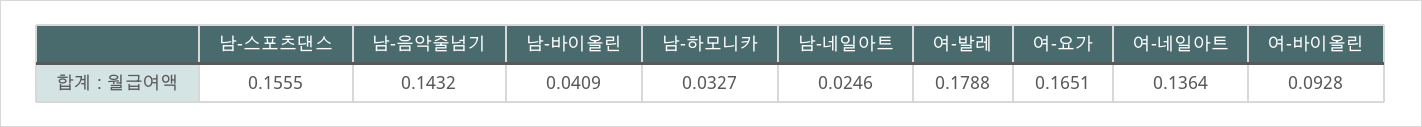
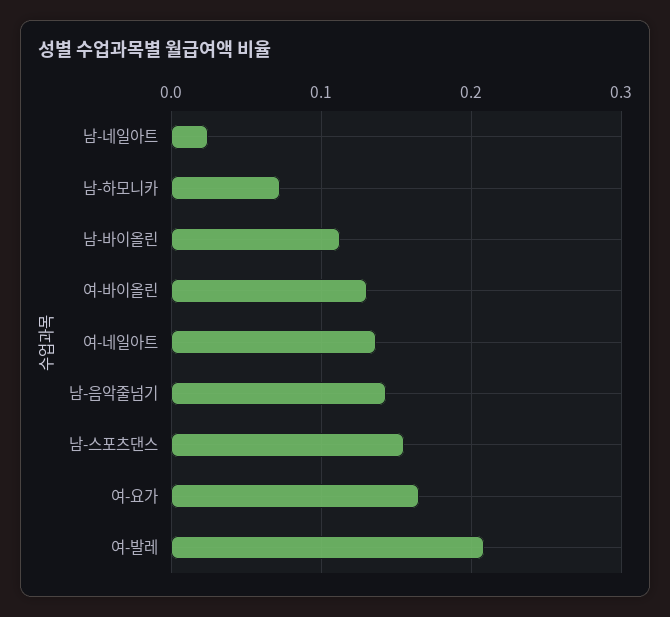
  {
    "남-스포츠댄스": 0.1555,
    "남-음악줄넘기": 0.1432,
-   "남-바이올린": 0.0409,
+   "남-바이올린": 0.11,
-   "남-하모니카": 0.0327,
+   "남-하모니카": 0.07,
    "남-네일아트": 0.0246,
-   "여-발레": 0.1788,
+   "여-발레": 0.21,
    "여-요가": 0.1651,
    "여-네일아트": 0.1364,
-   "여-바이올린": 0.0928
+   "여-바이올린": 0.13
  }

